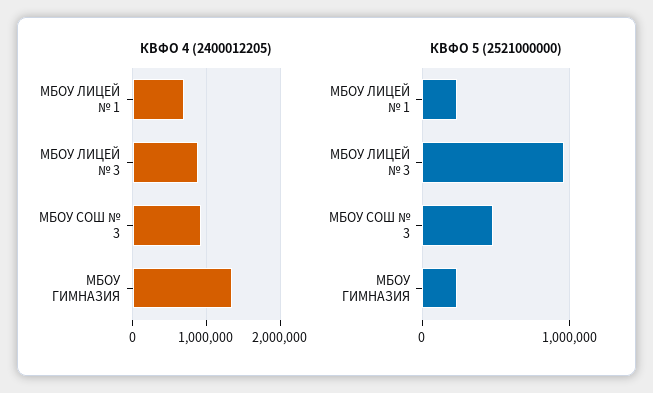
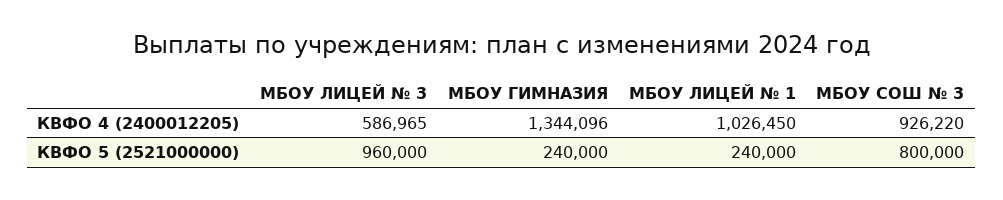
  {
    "КВФО 4 (2400012205)": {
-     "МБОУ ЛИЦЕЙ № 1": 700000,
+     "МБОУ ЛИЦЕЙ № 1": 1026450,
-     "МБОУ ЛИЦЕЙ № 3": 900000,
+     "МБОУ ЛИЦЕЙ № 3": 586965,
      "МБОУ СОШ № 3": 926220,
      "МБОУ ГИМНАЗИЯ": 1344096
    },
    "КВФО 5 (2521000000)": {
      "МБОУ ЛИЦЕЙ № 1": 240000,
      "МБОУ ЛИЦЕЙ № 3": 960000,
-     "МБОУ СОШ № 3": 500000,
+     "МБОУ СОШ № 3": 800000,
      "МБОУ ГИМНАЗИЯ": 240000
    }
  }

